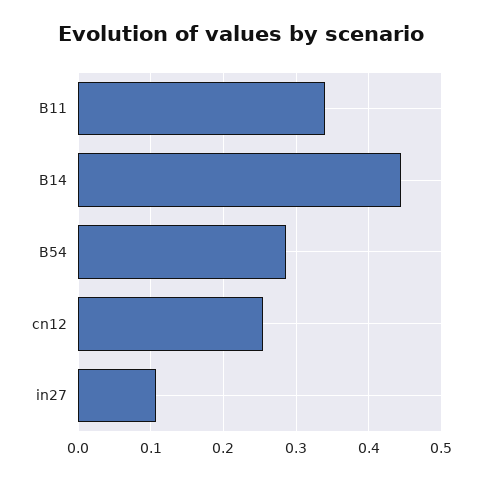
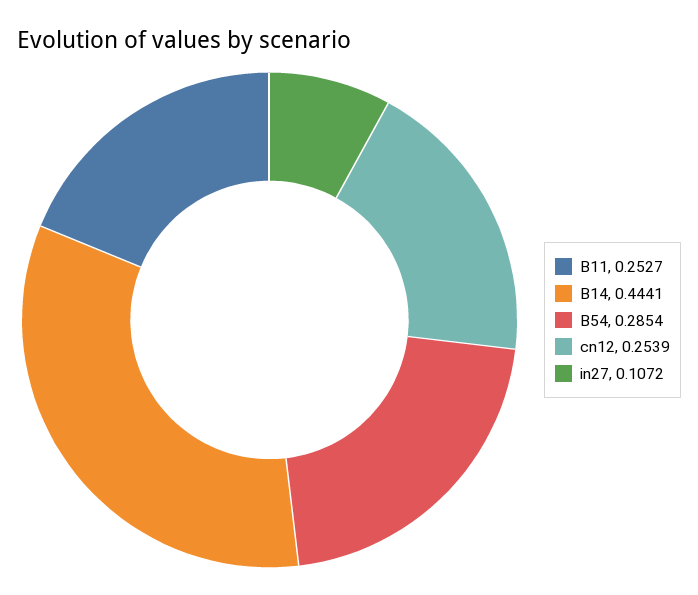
  {
-   "B11": 0.34,
+   "B11": 0.2527,
    "B14": 0.4441,
    "B54": 0.2854,
    "cn12": 0.2539,
    "in27": 0.1072
  }

